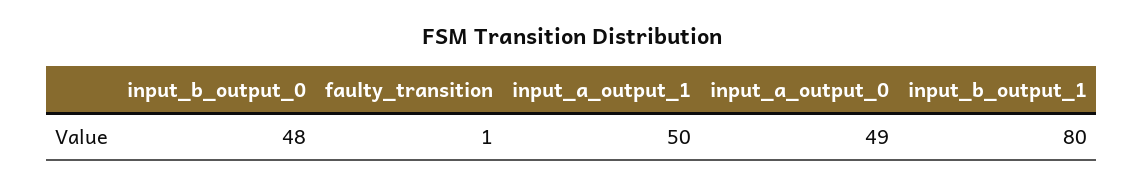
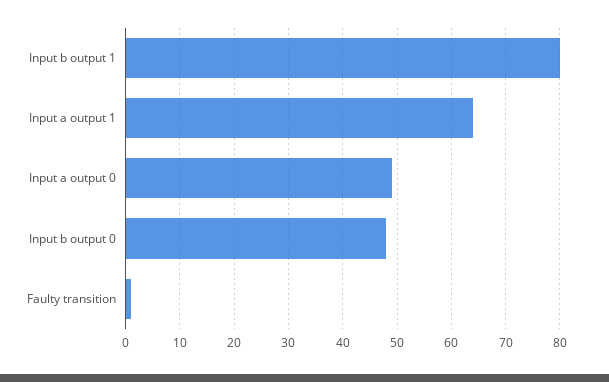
  {
    "input_b_output_0": 48,
    "faulty_transition": 1,
-   "input_a_output_1": 50,
+   "input_a_output_1": 65,
    "input_a_output_0": 49,
    "input_b_output_1": 80
  }

